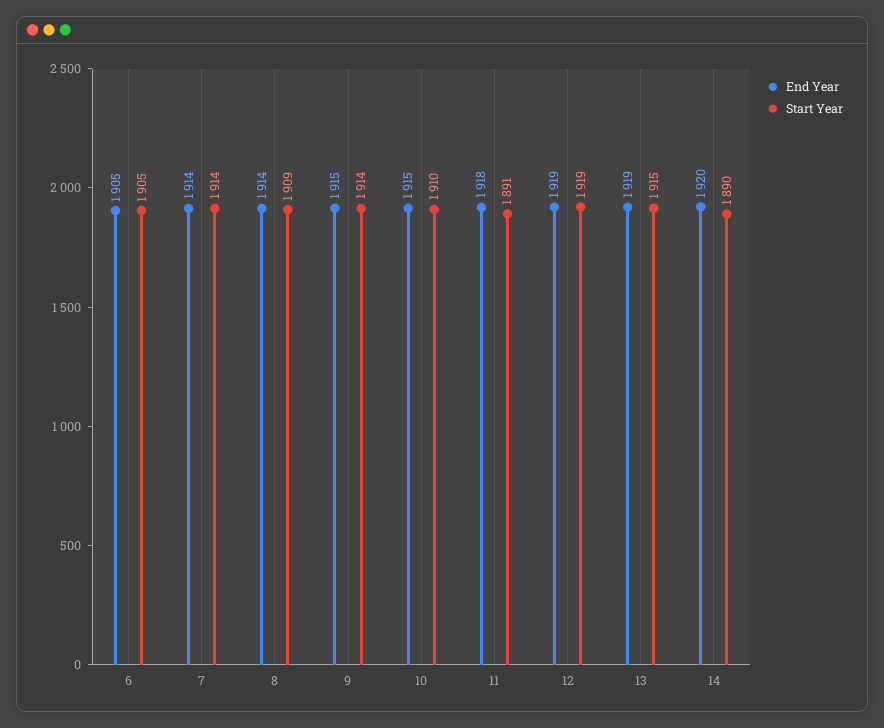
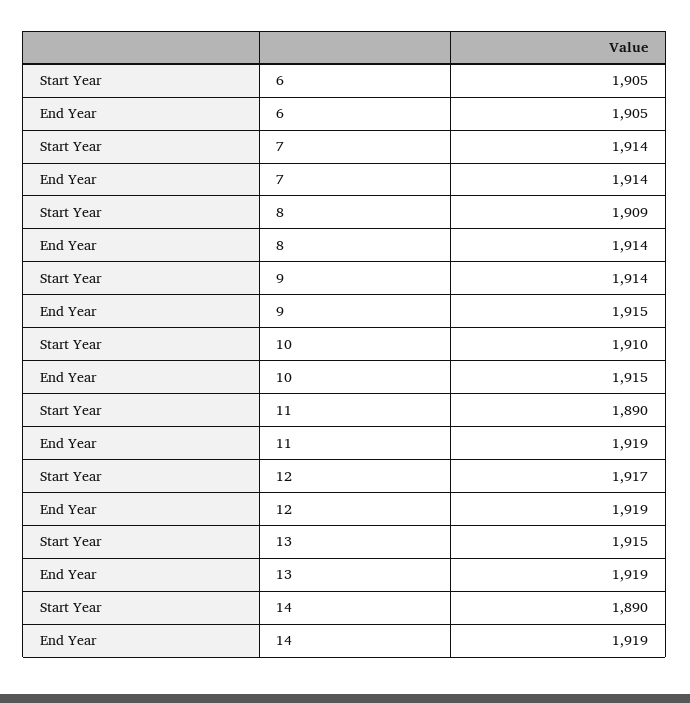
  {
    "End Year": {
      "6": 1905,
      "7": 1914,
      "8": 1914,
      "9": 1915,
      "10": 1915,
-     "11": 1918,
+     "11": 1919,
      "12": 1919,
      "13": 1919,
-     "14": 1920
+     "14": 1919
    },
    "Start Year": {
      "6": 1905,
      "7": 1914,
      "8": 1909,
      "9": 1914,
      "10": 1910,
-     "11": 1891,
+     "11": 1890,
-     "12": 1919,
+     "12": 1917,
      "13": 1915,
      "14": 1890
    }
  }

